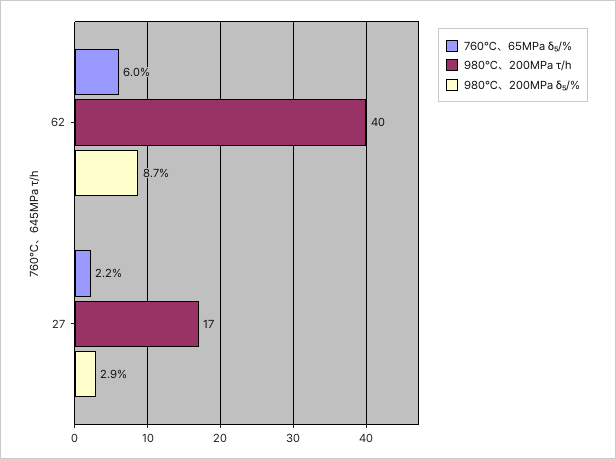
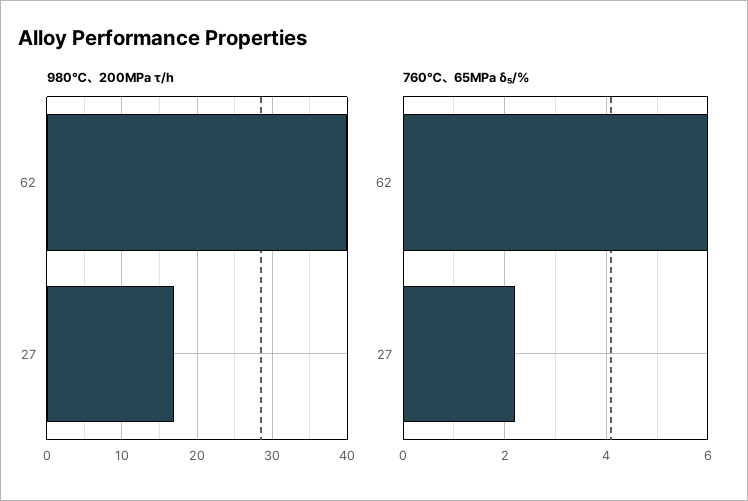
  {
    "760℃、65MPa δ₅/%": {
      "62": 6,
      "27": 2.2
    },
    "980℃、200MPa τ/h": {
      "62": 40,
      "27": 17
-   },
+   }
-   "980℃、200MPa δ₅/%": {
-     "62": 8.7,
-     "27": 2.9
-   }
  }

